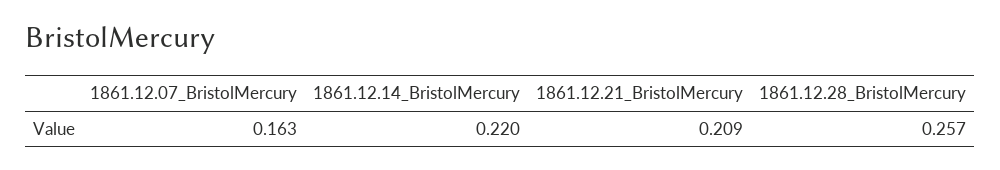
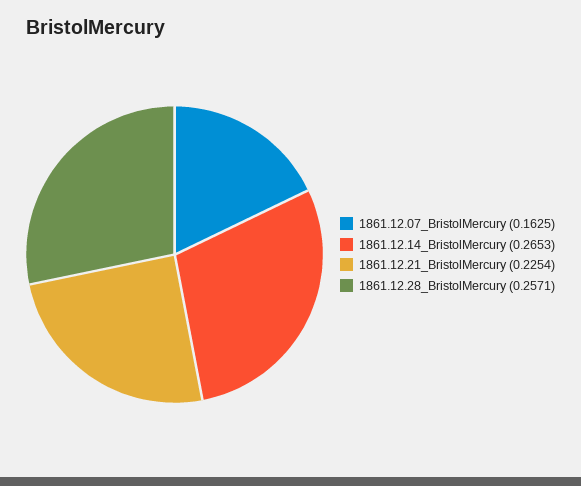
  {
    "1861.12.07_BristolMercury": 0.1625,
-   "1861.12.14_BristolMercury": 0.22,
+   "1861.12.14_BristolMercury": 0.2653,
-   "1861.12.21_BristolMercury": 0.209,
+   "1861.12.21_BristolMercury": 0.2254,
    "1861.12.28_BristolMercury": 0.2571
  }

